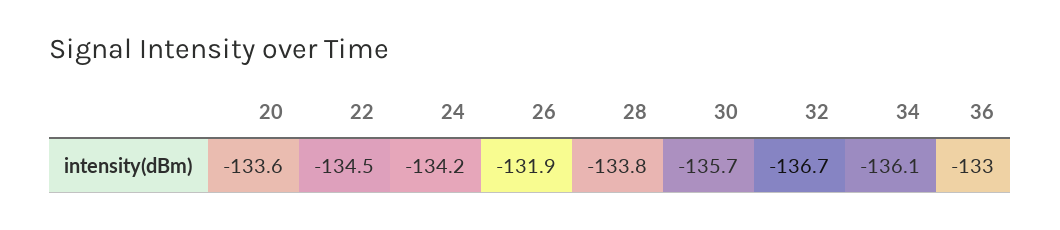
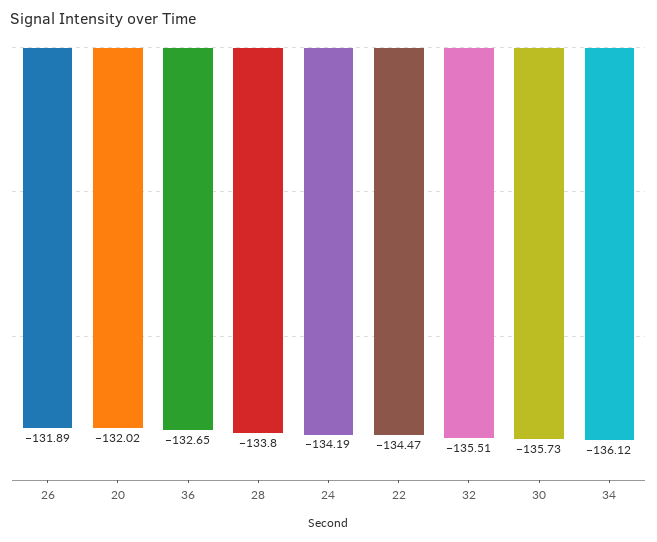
  {
-   "20": -133.6,
+   "20": -132.02,
    "22": -134.47,
    "24": -134.19,
    "26": -131.89,
    "28": -133.8,
    "30": -135.73,
-   "32": -136.7,
+   "32": -135.51,
    "34": -136.12,
-   "36": -133
+   "36": -132.65
  }

